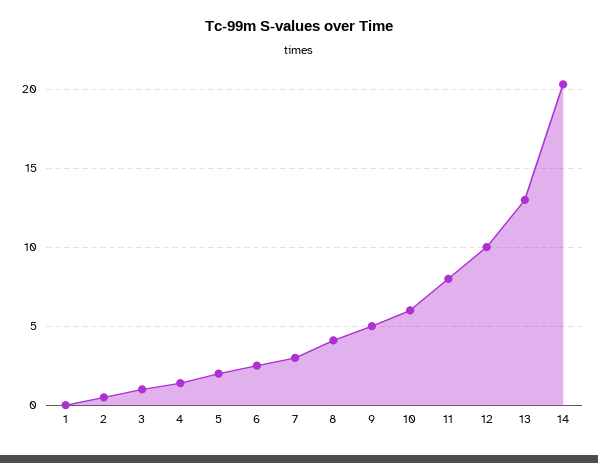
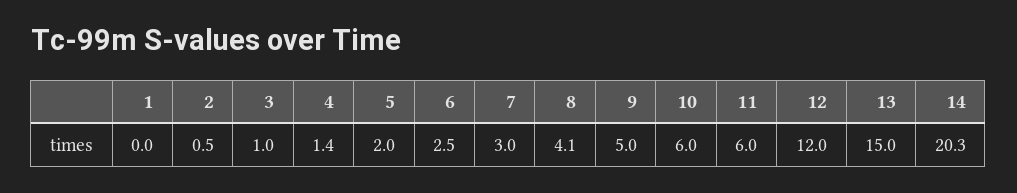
  {
    "1": 0,
    "2": 0.5,
    "3": 1,
    "4": 1.4,
    "5": 2,
    "6": 2.5,
    "7": 3,
    "8": 4.1,
    "9": 5,
    "10": 6,
-   "11": 8,
+   "11": 6,
-   "12": 10,
+   "12": 12,
-   "13": 13,
+   "13": 15,
    "14": 20.3
  }

